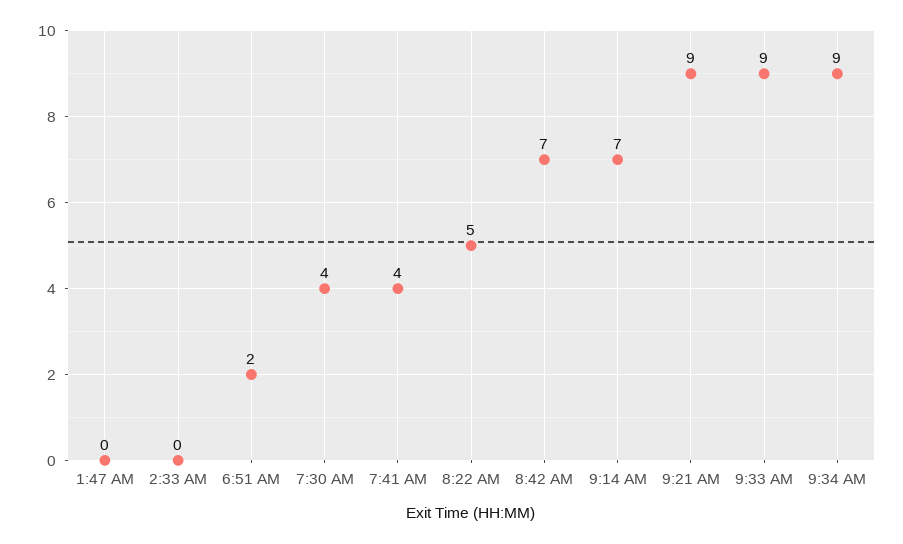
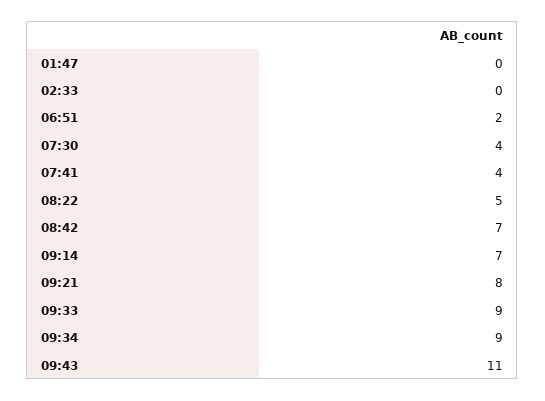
  {
    "1:47 AM": 0,
    "2:33 AM": 0,
    "6:51 AM": 2,
    "7:30 AM": 4,
    "7:41 AM": 4,
    "8:22 AM": 5,
    "8:42 AM": 7,
    "9:14 AM": 7,
-   "9:21 AM": 9,
+   "9:21 AM": 8,
    "9:33 AM": 9,
-   "9:34 AM": 9
+   "9:34 AM": 9,
+   "09:43": 11
  }

